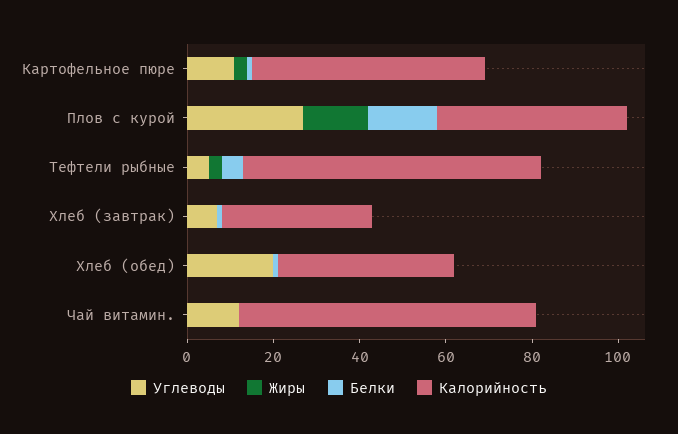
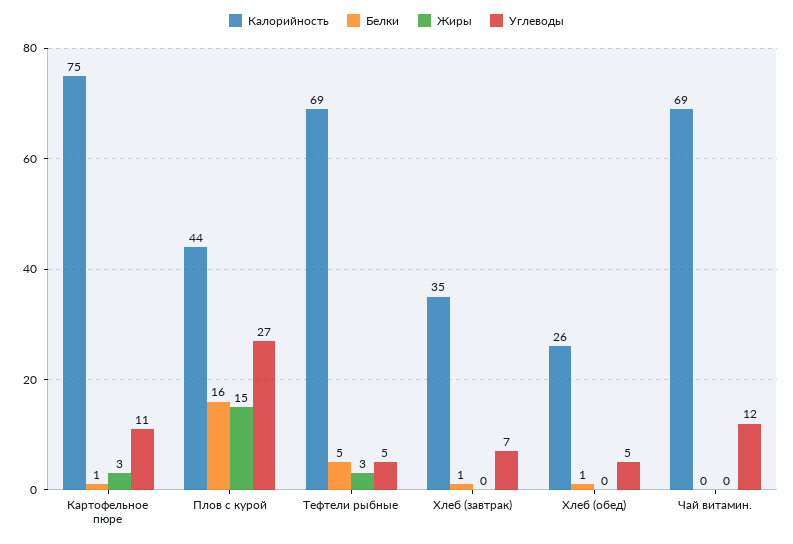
  {
    "Углеводы": {
      "Картофельное пюре": 11,
      "Плов с курой": 27,
      "Тефтели рыбные": 5,
      "Хлеб (завтрак)": 7,
-     "Хлеб (обед)": 20,
+     "Хлеб (обед)": 5,
      "Чай витамин.": 12
    },
    "Жиры": {
      "Картофельное пюре": 3,
      "Плов с курой": 15,
      "Тефтели рыбные": 3,
      "Хлеб (завтрак)": 0,
      "Хлеб (обед)": 0,
      "Чай витамин.": 0
    },
    "Белки": {
      "Картофельное пюре": 1,
      "Плов с курой": 16,
      "Тефтели рыбные": 5,
      "Хлеб (завтрак)": 1,
      "Хлеб (обед)": 1,
      "Чай витамин.": 0
    },
    "Калорийность": {
-     "Картофельное пюре": 55,
+     "Картофельное пюре": 75,
      "Плов с курой": 44,
      "Тефтели рыбные": 69,
      "Хлеб (завтрак)": 35,
-     "Хлеб (обед)": 40,
+     "Хлеб (обед)": 26,
      "Чай витамин.": 69
    }
  }

